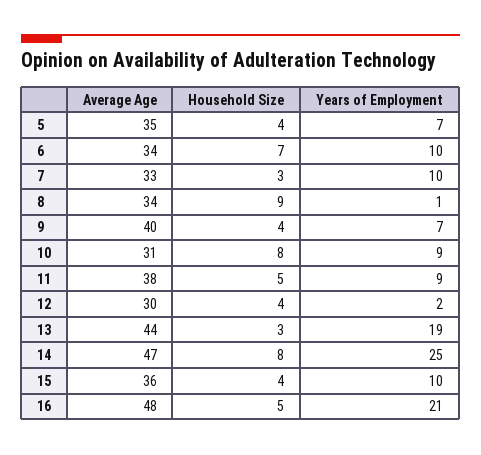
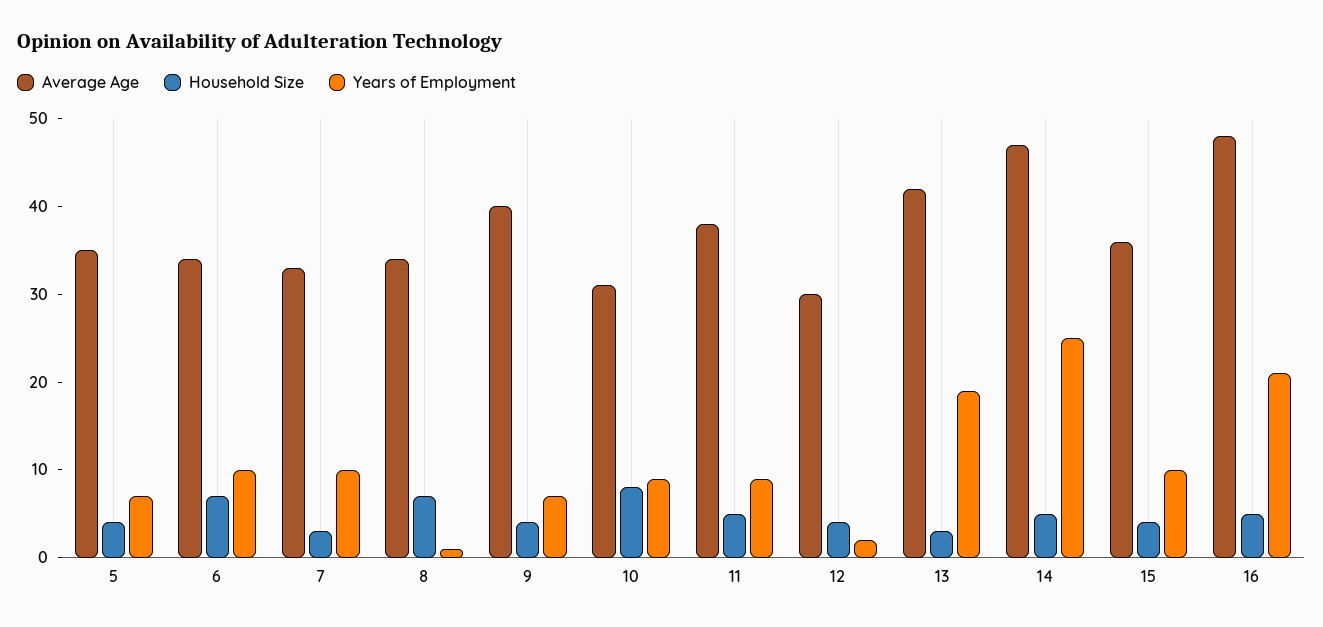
  {
    "Average Age": {
      "5": 35,
      "6": 34,
      "7": 33,
      "8": 34,
      "9": 40,
      "10": 31,
      "11": 38,
      "12": 30,
-     "13": 44,
+     "13": 42,
      "14": 47,
      "15": 36,
      "16": 48
    },
    "Household Size": {
      "5": 4,
      "6": 7,
      "7": 3,
-     "8": 9,
+     "8": 7,
      "9": 4,
      "10": 8,
      "11": 5,
      "12": 4,
      "13": 3,
-     "14": 8,
+     "14": 5,
      "15": 4,
      "16": 5
    },
    "Years of Employment": {
      "5": 7,
      "6": 10,
      "7": 10,
      "8": 1,
      "9": 7,
      "10": 9,
      "11": 9,
      "12": 2,
      "13": 19,
      "14": 25,
      "15": 10,
      "16": 21
    }
  }

